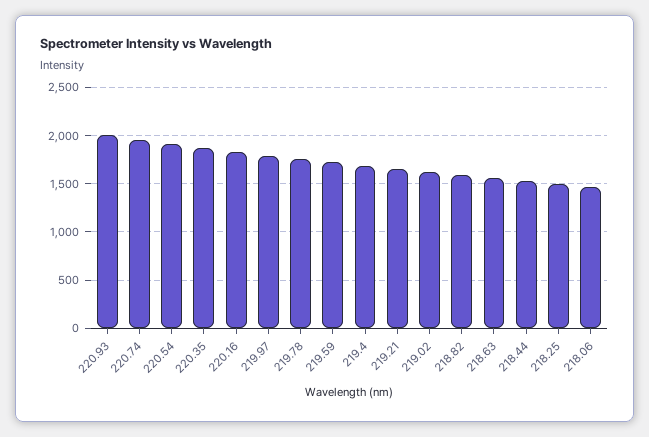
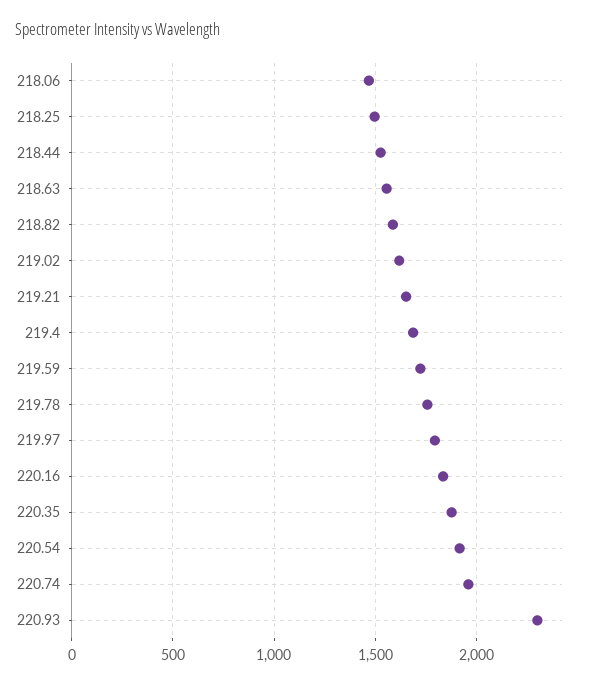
  {
-   "220.93": 2000,
+   "220.93": 2300,
    "220.74": 1950,
    "220.54": 1900,
    "220.35": 1900,
    "220.16": 1850,
    "219.97": 1800,
    "219.78": 1750,
    "219.59": 1700,
    "219.4": 1700,
    "219.21": 1650,
    "219.02": 1600,
    "218.82": 1600,
    "218.63": 1550,
    "218.44": 1550,
    "218.25": 1500,
    "218.06": 1450
  }

